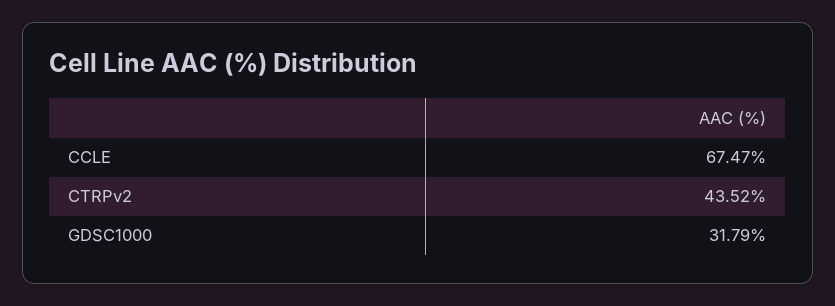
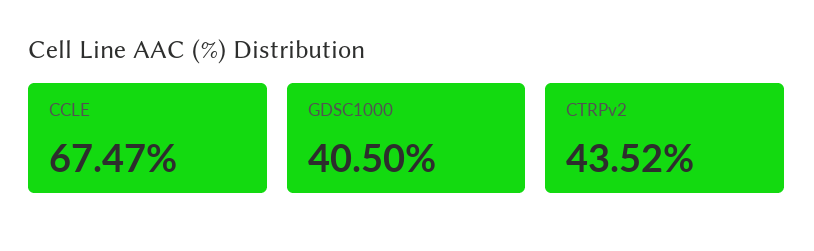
  {
    "CCLE": 67.47,
    "CTRPv2": 43.52,
-   "GDSC1000": 31.79
+   "GDSC1000": 40.5
  }

